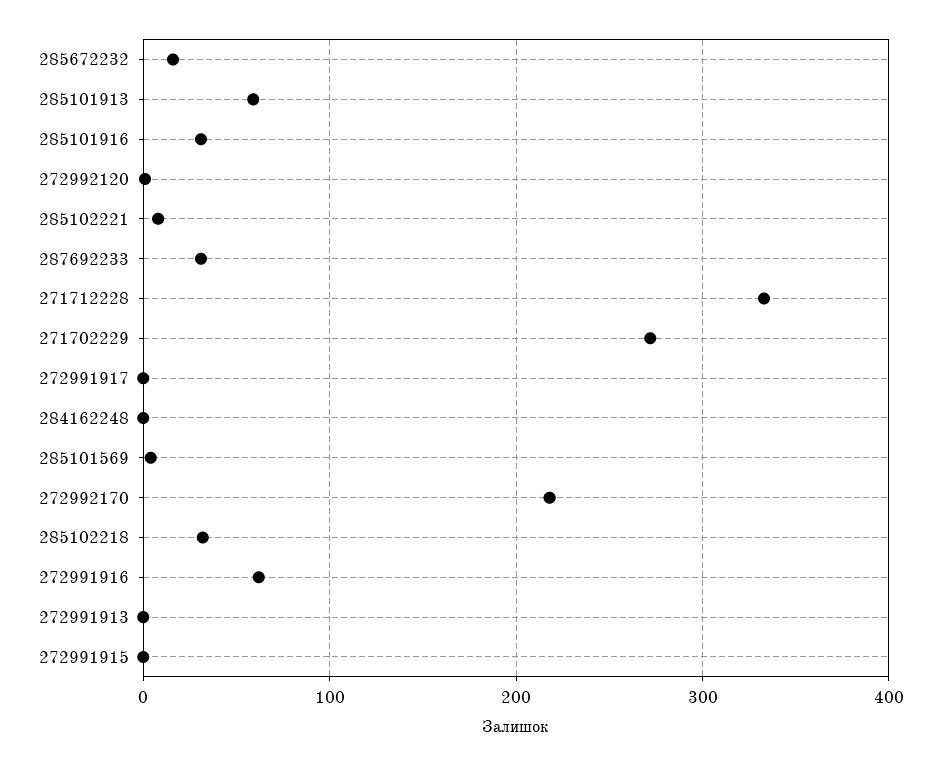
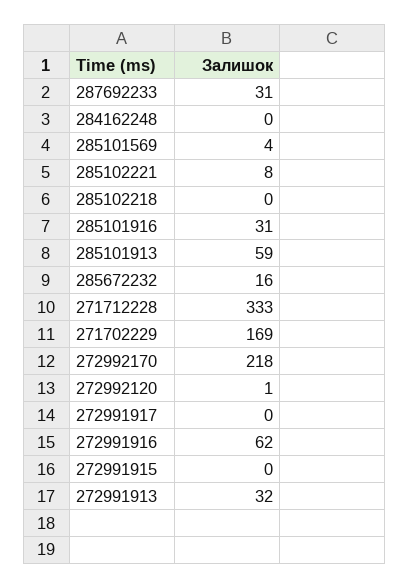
  {
    "285672232": 16,
    "285101913": 59,
    "285101916": 31,
    "272992120": 1,
    "285102221": 8,
    "287692233": 31,
    "271712228": 333,
-   "271702229": 270,
+   "271702229": 169,
    "272991917": 0,
    "284162248": 0,
    "285101569": 4,
    "272992170": 218,
-   "285102218": 30,
+   "285102218": 0,
    "272991916": 62,
-   "272991913": 0,
+   "272991913": 32,
    "272991915": 0
  }

